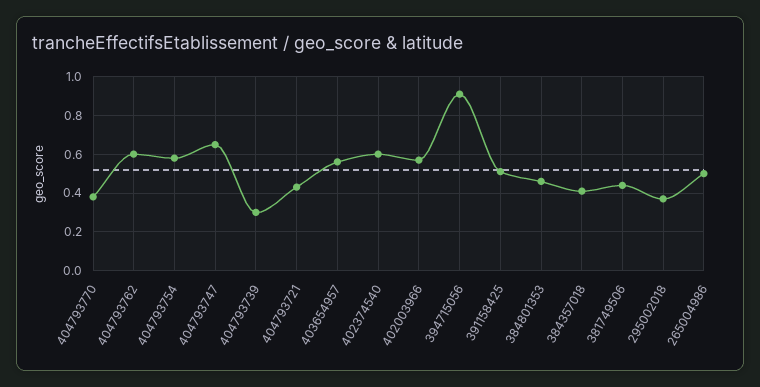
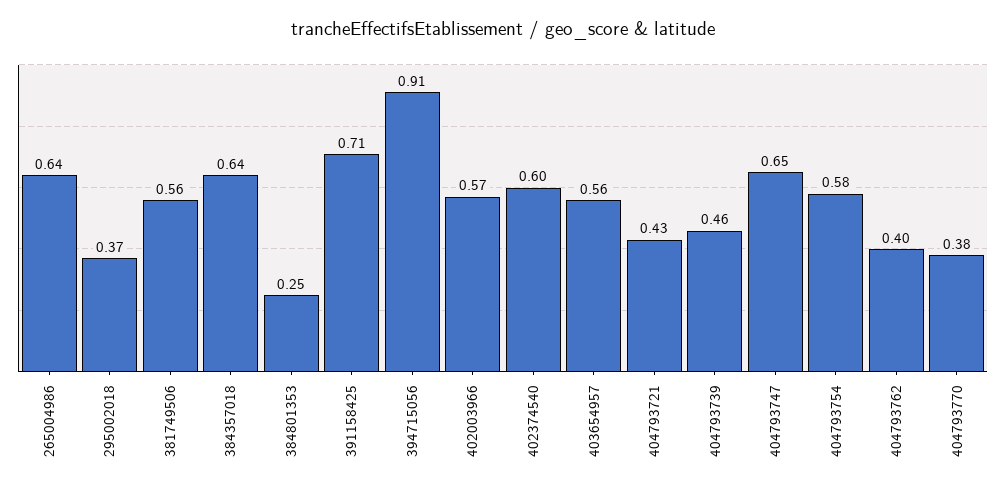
  {
    "404793770": 0.38,
-   "404793762": 0.6,
+   "404793762": 0.4,
    "404793754": 0.58,
    "404793747": 0.65,
-   "404793739": 0.3,
+   "404793739": 0.46,
    "404793721": 0.43,
    "403654957": 0.56,
    "402374540": 0.6,
    "402003966": 0.57,
    "394715056": 0.91,
-   "391158425": 0.5,
+   "391158425": 0.71,
-   "384801353": 0.45,
+   "384801353": 0.25,
-   "384357018": 0.4,
+   "384357018": 0.64,
-   "381749506": 0.45,
+   "381749506": 0.56,
    "295002018": 0.37,
-   "265004986": 0.5
+   "265004986": 0.64
  }

